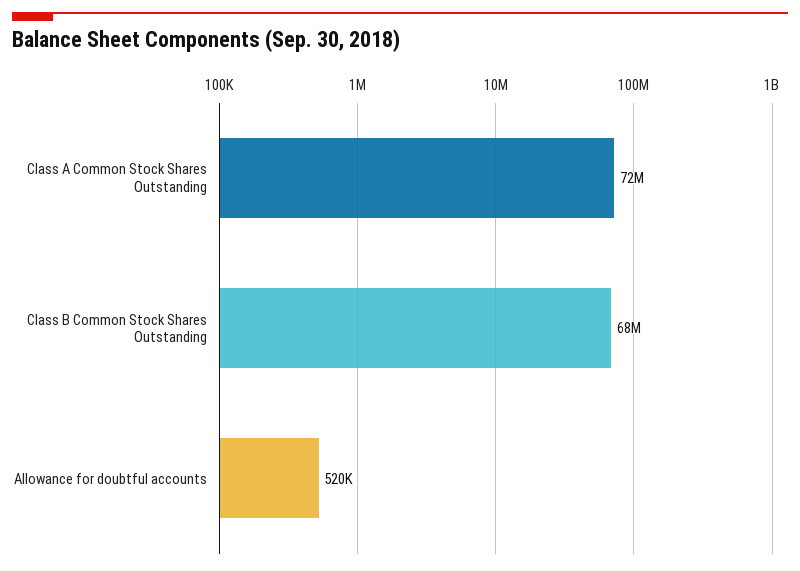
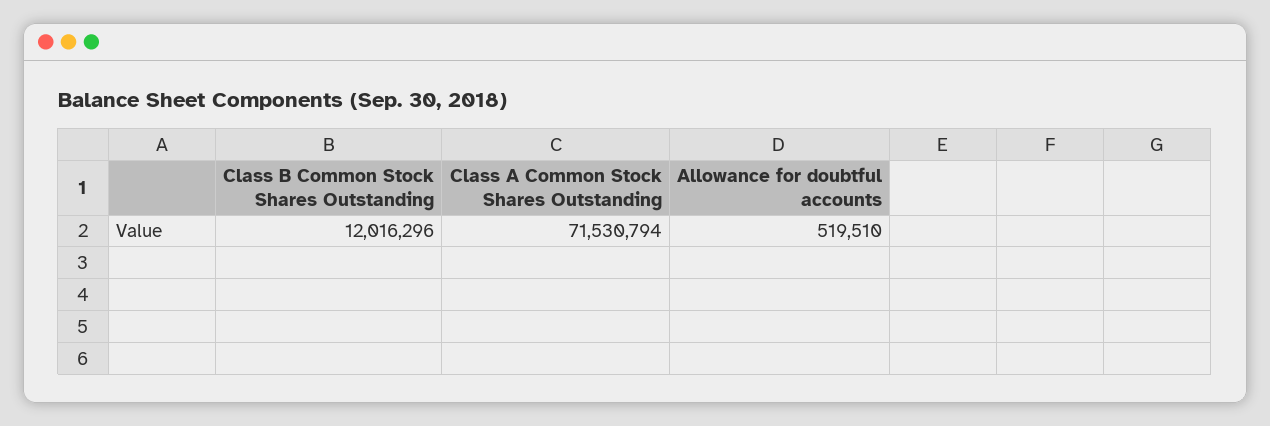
  {
    "Class A Common Stock Shares Outstanding": 71530794,
-   "Class B Common Stock Shares Outstanding": 68000000,
+   "Class B Common Stock Shares Outstanding": 12016296,
    "Allowance for doubtful accounts": 519510
  }

